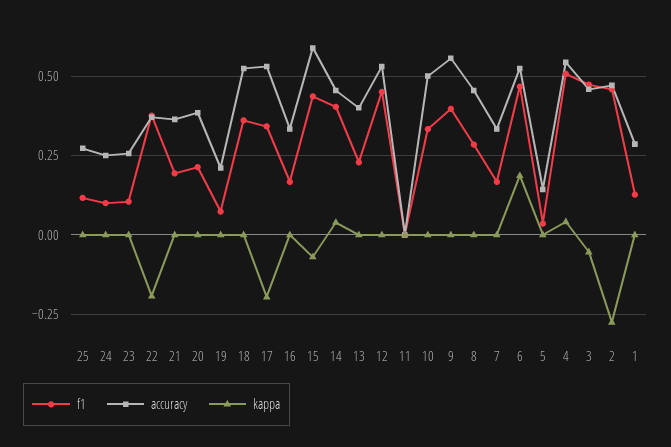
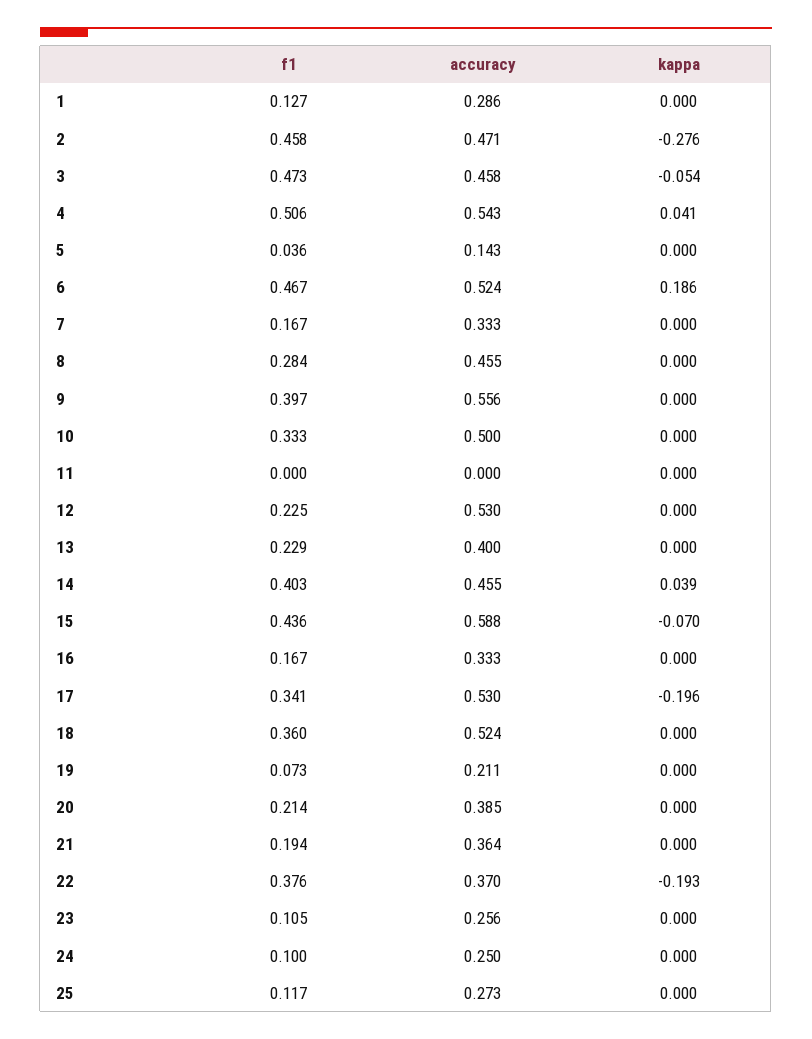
  {
    "f1": {
      "25": 0.117,
      "24": 0.1,
      "23": 0.105,
      "22": 0.376,
      "21": 0.194,
      "20": 0.214,
      "19": 0.073,
      "18": 0.36,
      "17": 0.341,
      "16": 0.167,
      "15": 0.436,
      "14": 0.403,
      "13": 0.229,
-     "12": 0.45,
+     "12": 0.225,
      "11": 0,
      "10": 0.333,
      "9": 0.397,
      "8": 0.284,
      "7": 0.167,
      "6": 0.467,
      "5": 0.036,
      "4": 0.506,
      "3": 0.473,
      "2": 0.458,
      "1": 0.127
    },
    "accuracy": {
      "25": 0.273,
      "24": 0.25,
      "23": 0.256,
      "22": 0.37,
      "21": 0.364,
      "20": 0.385,
      "19": 0.211,
      "18": 0.524,
      "17": 0.53,
      "16": 0.333,
      "15": 0.588,
      "14": 0.455,
      "13": 0.4,
      "12": 0.53,
      "11": 0,
      "10": 0.5,
      "9": 0.556,
      "8": 0.455,
      "7": 0.333,
      "6": 0.524,
      "5": 0.143,
      "4": 0.543,
      "3": 0.458,
      "2": 0.471,
      "1": 0.286
    },
    "kappa": {
      "25": 0,
      "24": 0,
      "23": 0,
      "22": -0.193,
      "21": 0,
      "20": 0,
      "19": 0,
      "18": 0,
      "17": -0.196,
      "16": 0,
      "15": -0.07,
      "14": 0.039,
      "13": 0,
      "12": 0,
      "11": 0,
      "10": 0,
      "9": 0,
      "8": 0,
      "7": 0,
      "6": 0.186,
      "5": 0,
      "4": 0.041,
      "3": -0.054,
      "2": -0.276,
      "1": 0
    }
  }

